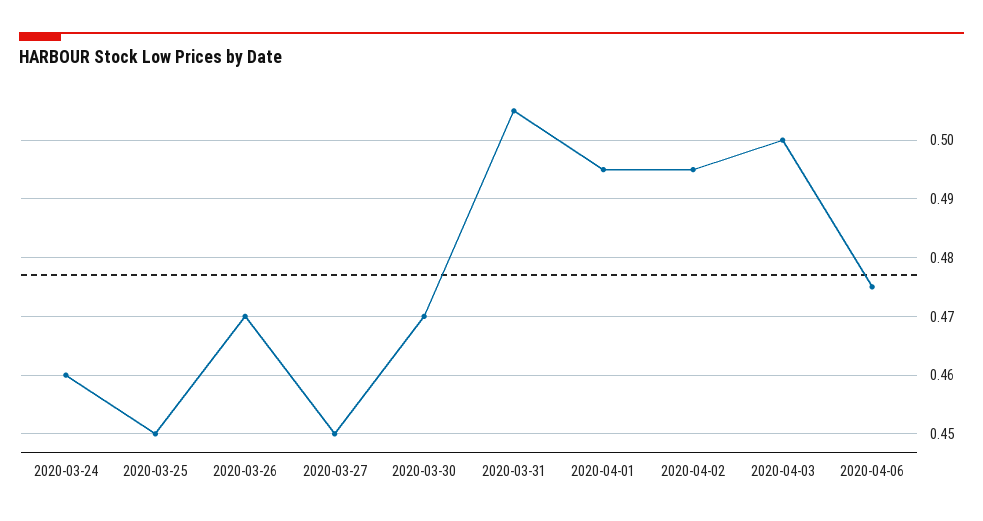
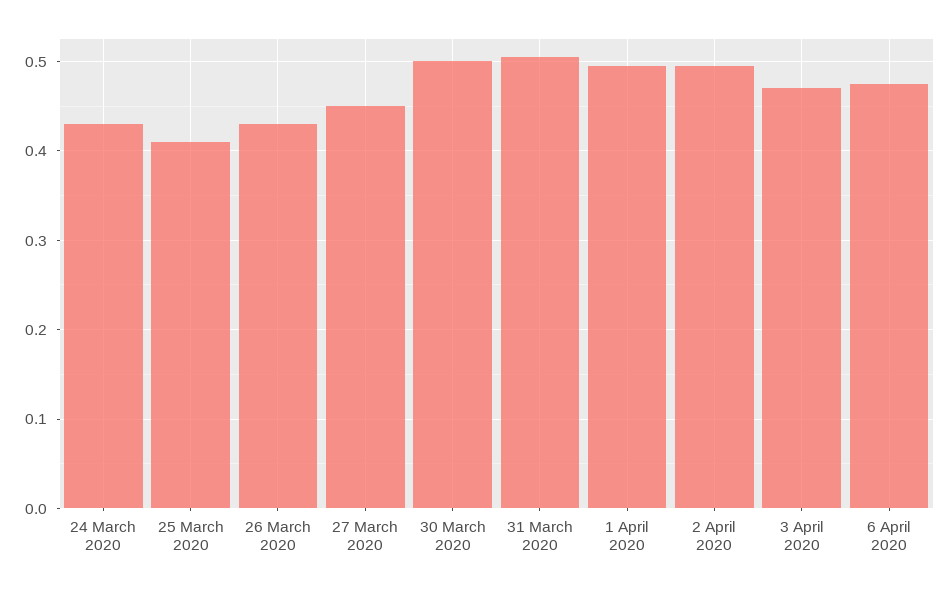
  {
-   "2020-03-24": 0.46,
+   "2020-03-24": 0.43,
-   "2020-03-25": 0.45,
+   "2020-03-25": 0.41,
-   "2020-03-26": 0.47,
+   "2020-03-26": 0.43,
    "2020-03-27": 0.45,
-   "2020-03-30": 0.47,
+   "2020-03-30": 0.5,
    "2020-03-31": 0.505,
    "2020-04-01": 0.495,
    "2020-04-02": 0.495,
-   "2020-04-03": 0.5,
+   "2020-04-03": 0.47,
    "2020-04-06": 0.475
  }

